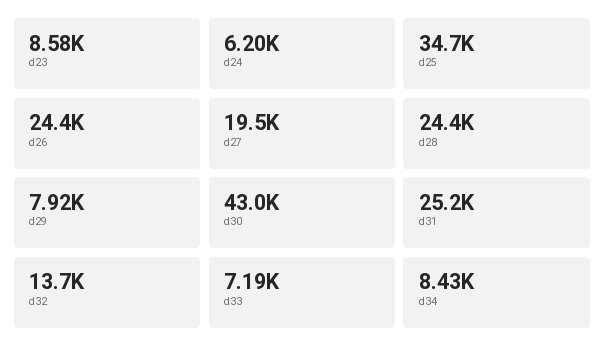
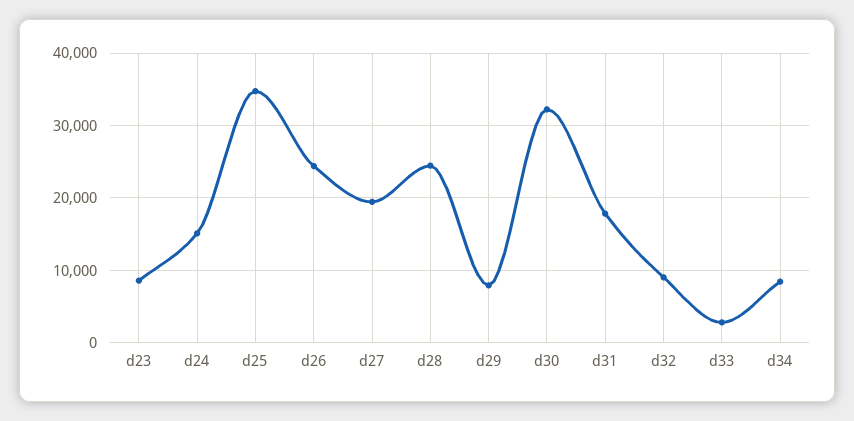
  {
    "d23": 8580,
-   "d24": 6200,
+   "d24": 15000,
    "d25": 34700,
    "d26": 24400,
    "d27": 19500,
    "d28": 24400,
    "d29": 7920,
-   "d30": 43000,
+   "d30": 32000,
-   "d31": 25200,
+   "d31": 18000,
-   "d32": 13700,
+   "d32": 9000,
-   "d33": 7190,
+   "d33": 3000,
    "d34": 8430
  }

